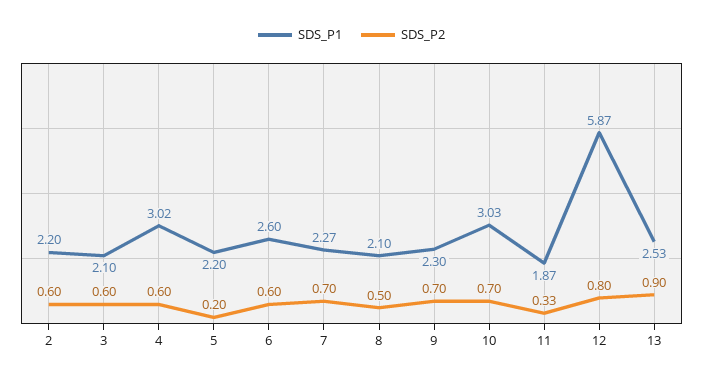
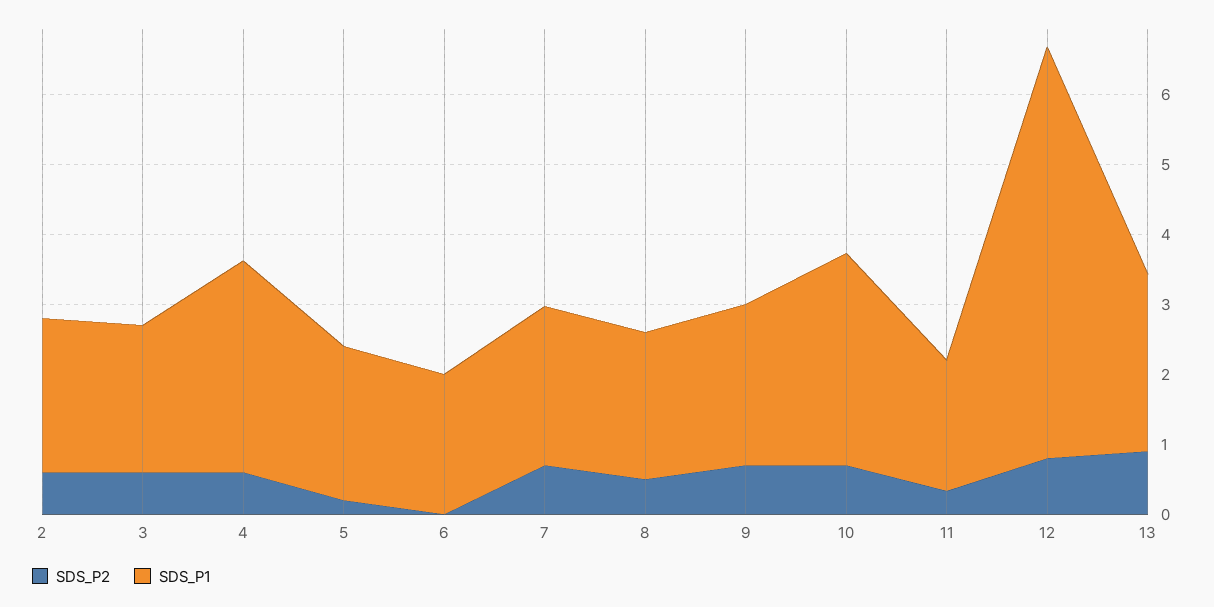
  {
    "SDS_P1": {
      "2": 2.2,
      "3": 2.1,
      "4": 3.02,
      "5": 2.2,
-     "6": 2.6,
+     "6": 2,
      "7": 2.27,
      "8": 2.1,
      "9": 2.3,
      "10": 3.03,
      "11": 1.87,
      "12": 5.87,
      "13": 2.53
    },
    "SDS_P2": {
      "2": 0.6,
      "3": 0.6,
      "4": 0.6,
      "5": 0.2,
-     "6": 0.6,
+     "6": 0,
      "7": 0.7,
      "8": 0.5,
      "9": 0.7,
      "10": 0.7,
      "11": 0.33,
      "12": 0.8,
      "13": 0.9
    }
  }

